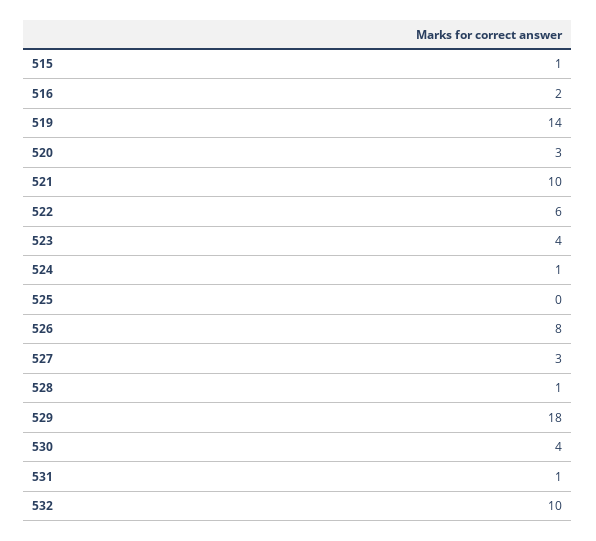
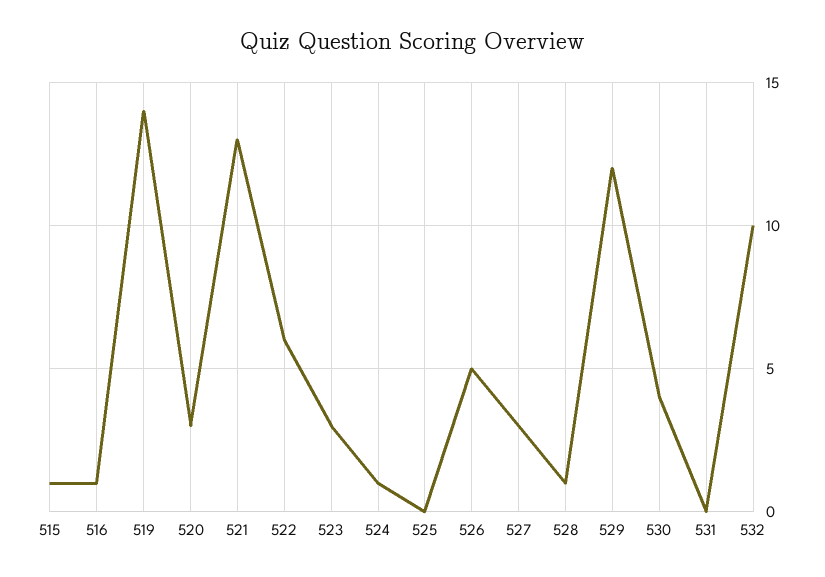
  {
    "515": 1,
-   "516": 2,
+   "516": 1,
    "519": 14,
    "520": 3,
-   "521": 10,
+   "521": 13,
    "522": 6,
-   "523": 4,
+   "523": 3,
    "524": 1,
    "525": 0,
-   "526": 8,
+   "526": 5,
    "527": 3,
    "528": 1,
-   "529": 18,
+   "529": 12,
    "530": 4,
-   "531": 1,
+   "531": 0,
    "532": 10
  }

